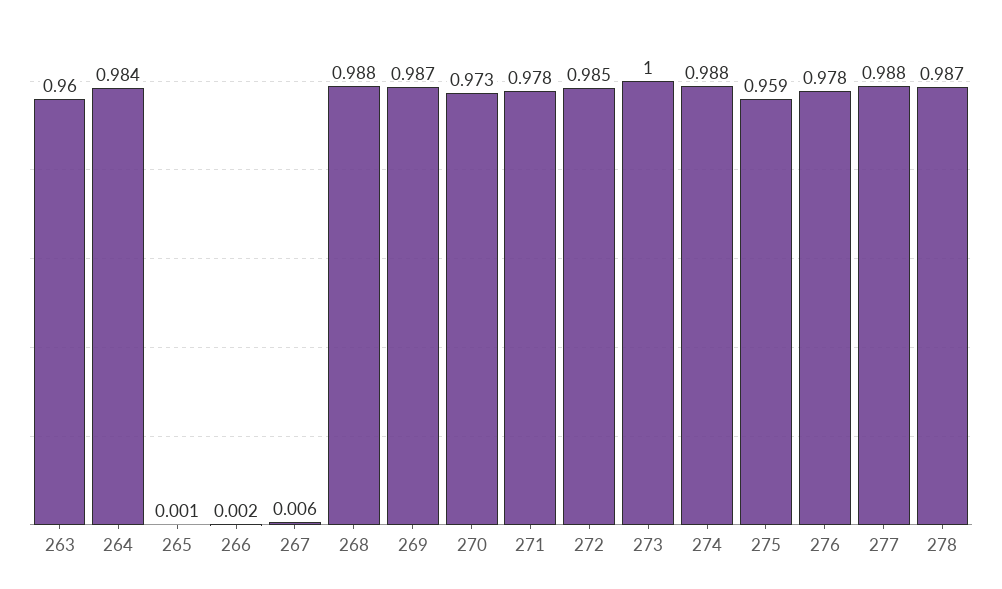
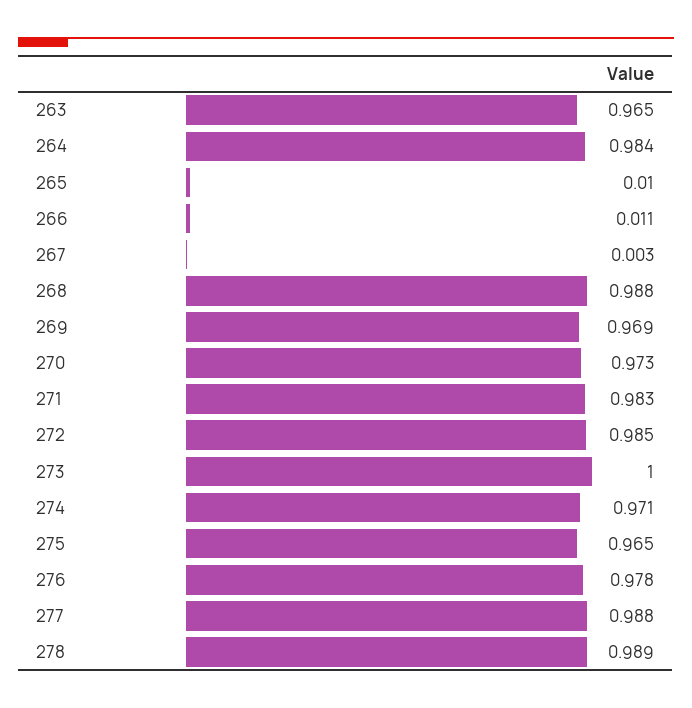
  {
-   "263": 0.96,
+   "263": 0.965,
    "264": 0.984,
-   "265": 0.001,
+   "265": 0.01,
-   "266": 0.002,
+   "266": 0.011,
-   "267": 0.006,
+   "267": 0.003,
    "268": 0.988,
-   "269": 0.987,
+   "269": 0.969,
    "270": 0.973,
-   "271": 0.978,
+   "271": 0.983,
    "272": 0.985,
    "273": 1,
-   "274": 0.988,
+   "274": 0.971,
-   "275": 0.959,
+   "275": 0.965,
    "276": 0.978,
    "277": 0.988,
-   "278": 0.987
+   "278": 0.989
  }

